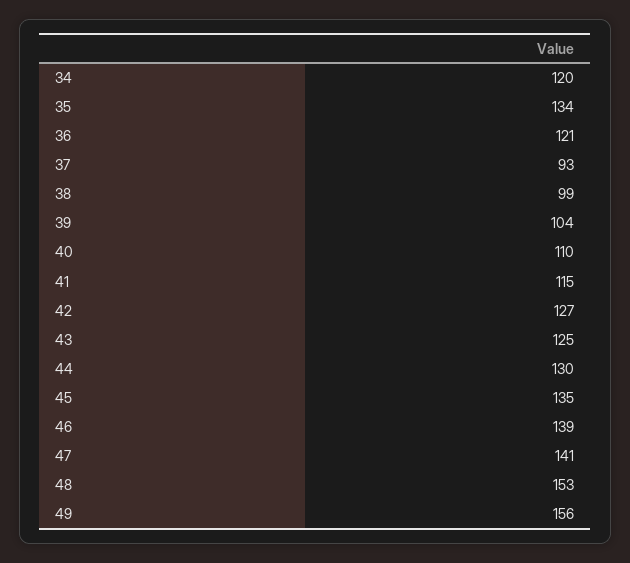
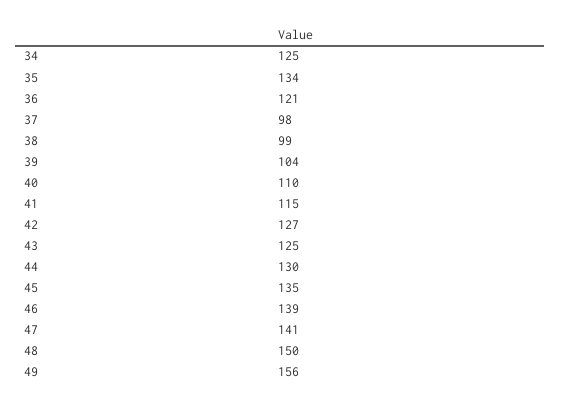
  {
-   "34": 120,
+   "34": 125,
    "35": 134,
    "36": 121,
-   "37": 93,
+   "37": 98,
    "38": 99,
    "39": 104,
    "40": 110,
    "41": 115,
    "42": 127,
    "43": 125,
    "44": 130,
    "45": 135,
    "46": 139,
    "47": 141,
-   "48": 153,
+   "48": 150,
    "49": 156
  }

